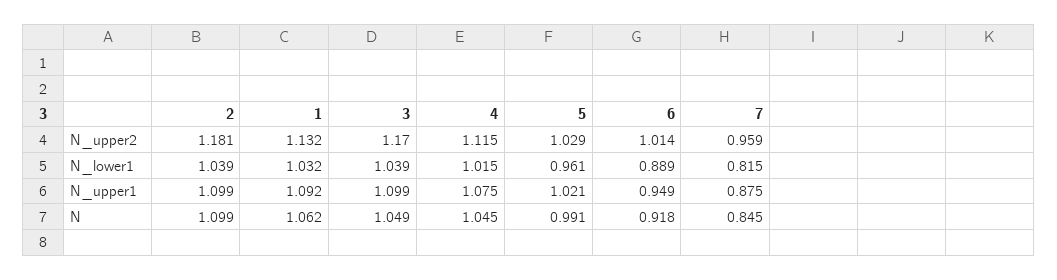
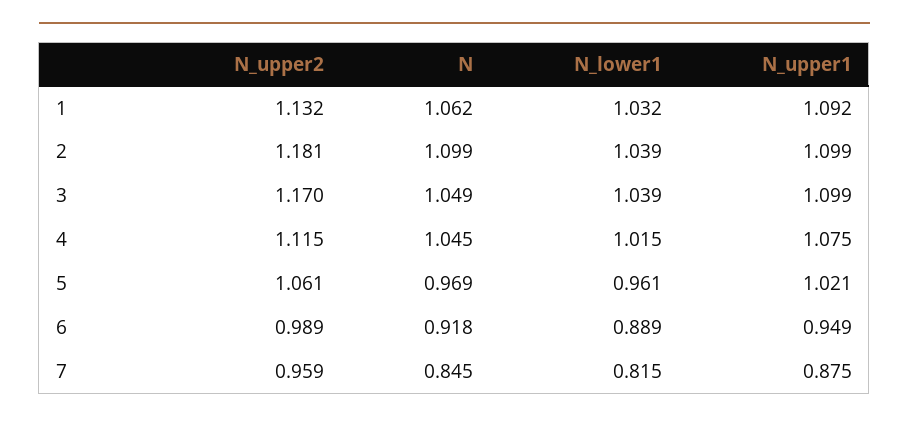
  {
    "2": {
      "N_upper2": 1.181,
      "N_lower1": 1.039,
      "N_upper1": 1.099,
      "N": 1.099
    },
    "1": {
      "N_upper2": 1.132,
      "N_lower1": 1.032,
      "N_upper1": 1.092,
      "N": 1.062
    },
    "3": {
      "N_upper2": 1.17,
      "N_lower1": 1.039,
      "N_upper1": 1.099,
      "N": 1.049
    },
    "4": {
      "N_upper2": 1.115,
      "N_lower1": 1.015,
      "N_upper1": 1.075,
      "N": 1.045
    },
    "5": {
-     "N_upper2": 1.029,
+     "N_upper2": 1.061,
      "N_lower1": 0.961,
      "N_upper1": 1.021,
-     "N": 0.991
+     "N": 0.969
    },
    "6": {
-     "N_upper2": 1.014,
+     "N_upper2": 0.989,
      "N_lower1": 0.889,
      "N_upper1": 0.949,
      "N": 0.918
    },
    "7": {
      "N_upper2": 0.959,
      "N_lower1": 0.815,
      "N_upper1": 0.875,
      "N": 0.845
    }
  }

